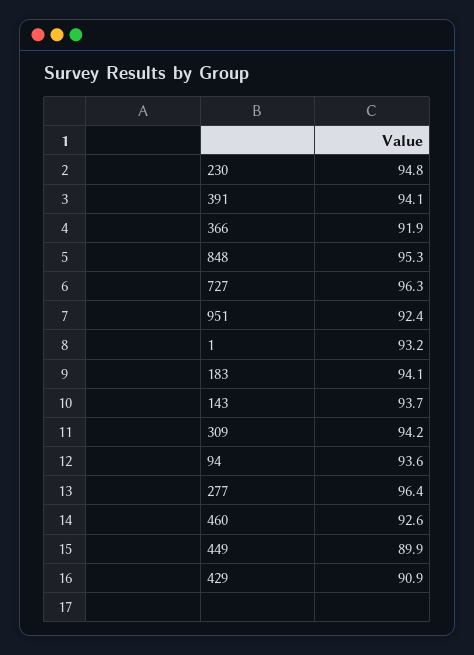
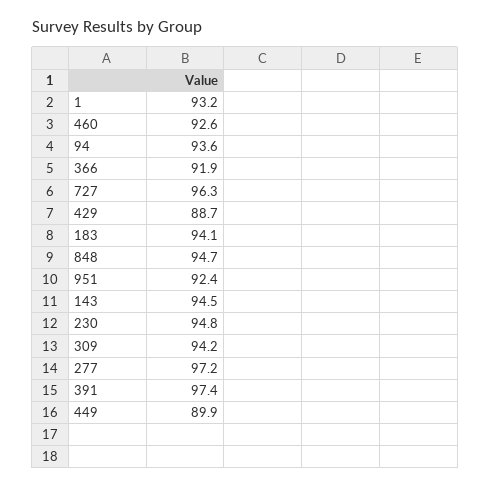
  {
    "230": 94.8,
-   "391": 94.1,
+   "391": 97.4,
    "366": 91.9,
-   "848": 95.3,
+   "848": 94.7,
    "727": 96.3,
    "951": 92.4,
    "1": 93.2,
    "183": 94.1,
-   "143": 93.7,
+   "143": 94.5,
    "309": 94.2,
    "94": 93.6,
-   "277": 96.4,
+   "277": 97.2,
    "460": 92.6,
    "449": 89.9,
-   "429": 90.9
+   "429": 88.7
  }

